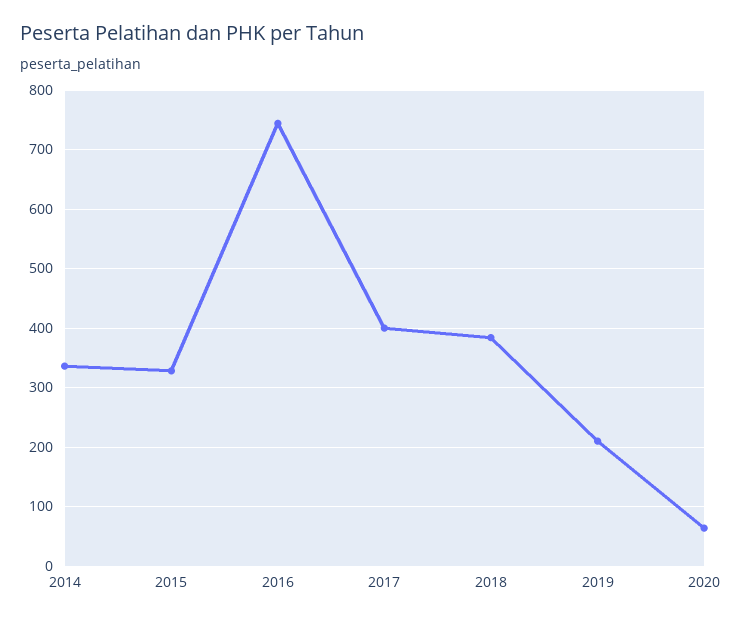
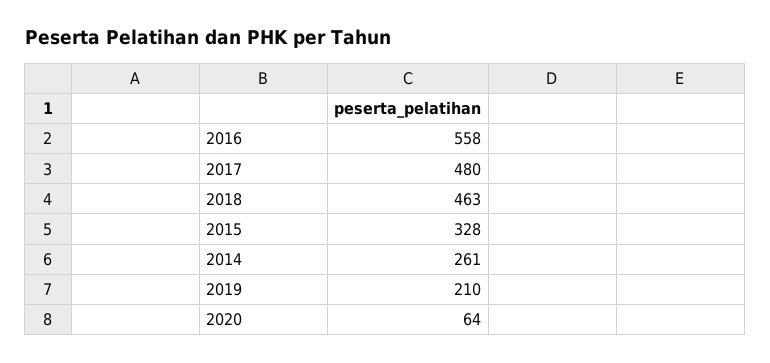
  {
-   "2014": 340,
+   "2014": 261,
    "2015": 328,
-   "2016": 740,
+   "2016": 558,
-   "2017": 400,
+   "2017": 480,
-   "2018": 380,
+   "2018": 463,
    "2019": 210,
    "2020": 64
  }

